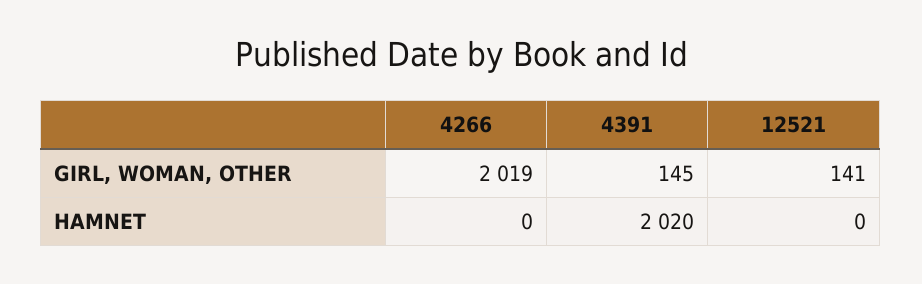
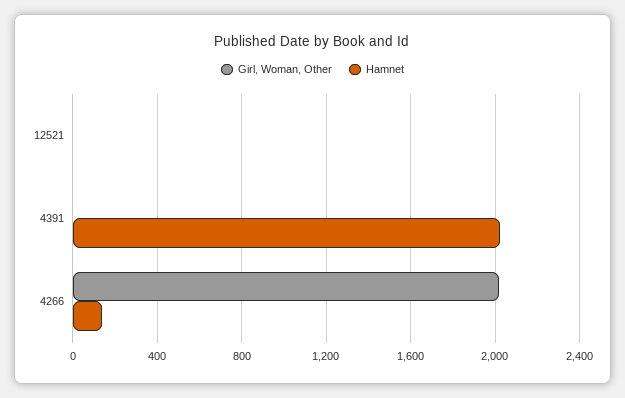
  {
    "GIRL, WOMAN, OTHER": {
      "4266": 2019,
-     "4391": 145,
+     "4391": 0,
-     "12521": 141
+     "12521": 0
    },
    "HAMNET": {
-     "4266": 0,
+     "4266": 150,
      "4391": 2020,
      "12521": 0
    }
  }

